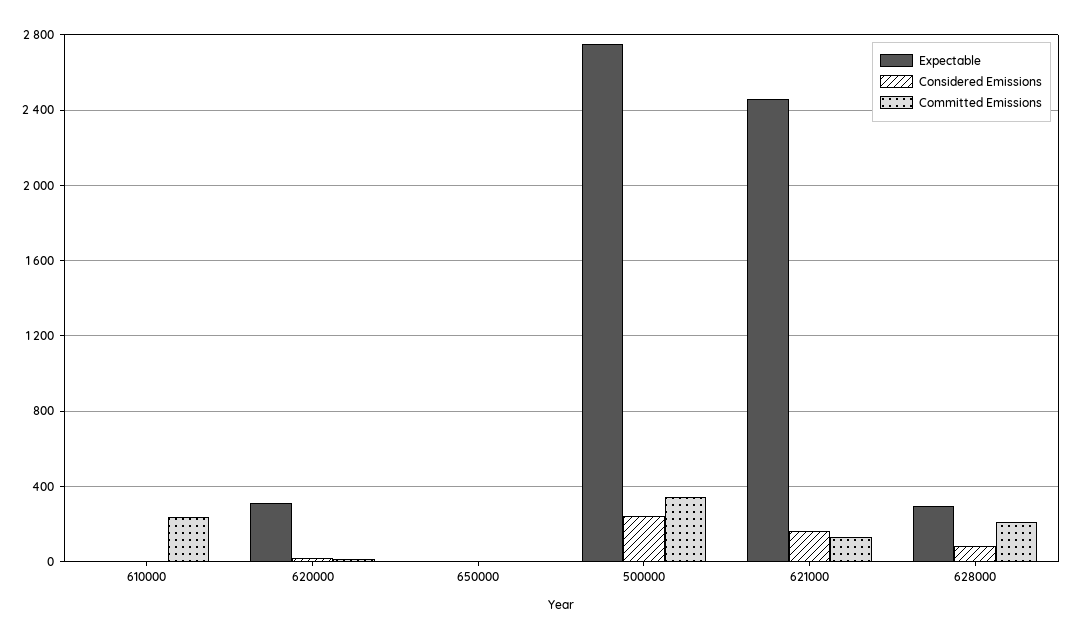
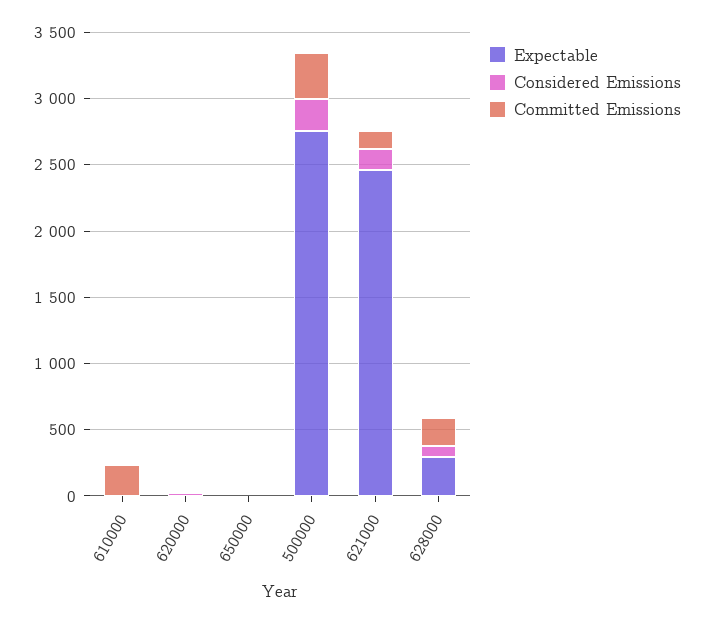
  {
    "Expectable": {
      "610000": 0,
-     "620000": 300,
+     "620000": 0,
      "650000": 0,
      "500000": 2750,
      "621000": 2450,
      "628000": 300
    },
    "Considered Emissions": {
      "610000": 0,
      "620000": 0,
      "650000": 0,
      "500000": 250,
      "621000": 150,
      "628000": 100
    },
    "Committed Emissions": {
      "610000": 250,
      "620000": 0,
      "650000": 0,
      "500000": 350,
      "621000": 150,
      "628000": 200
    }
  }

